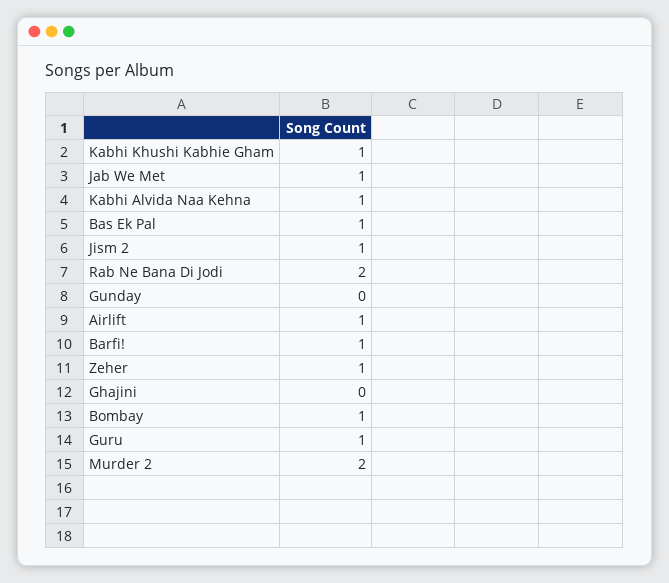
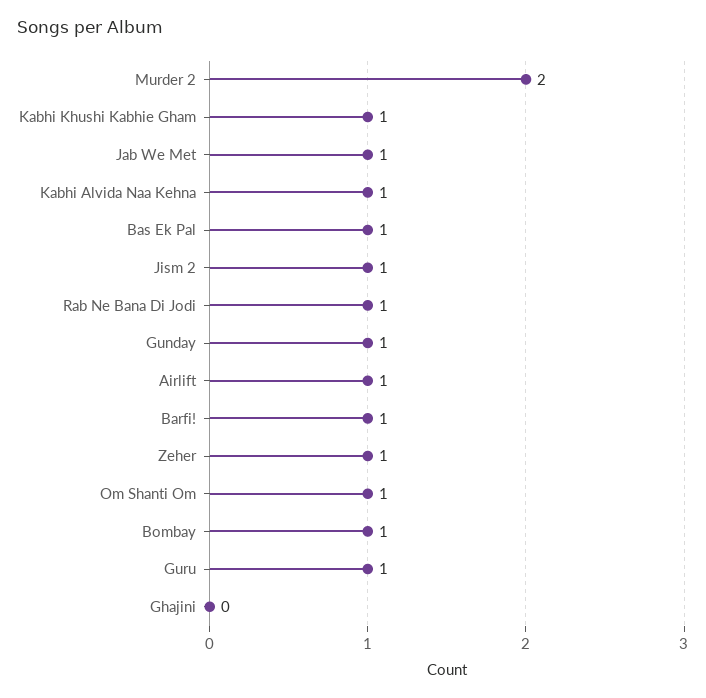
  {
    "Kabhi Khushi Kabhie Gham": 1,
    "Jab We Met": 1,
    "Kabhi Alvida Naa Kehna": 1,
    "Bas Ek Pal": 1,
    "Jism 2": 1,
-   "Rab Ne Bana Di Jodi": 2,
+   "Rab Ne Bana Di Jodi": 1,
-   "Gunday": 0,
+   "Gunday": 1,
    "Airlift": 1,
    "Barfi!": 1,
    "Zeher": 1,
    "Ghajini": 0,
    "Bombay": 1,
    "Guru": 1,
-   "Murder 2": 2
+   "Murder 2": 2,
+   "Om Shanti Om": 1
  }

